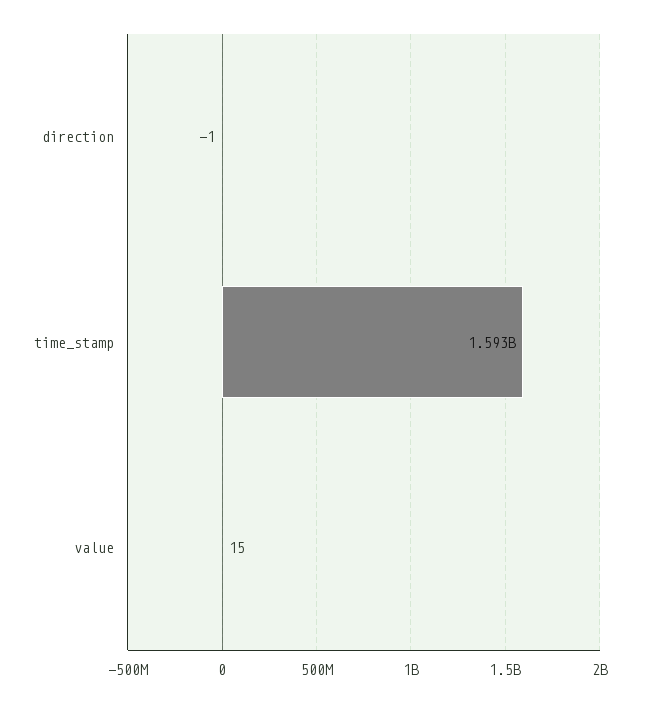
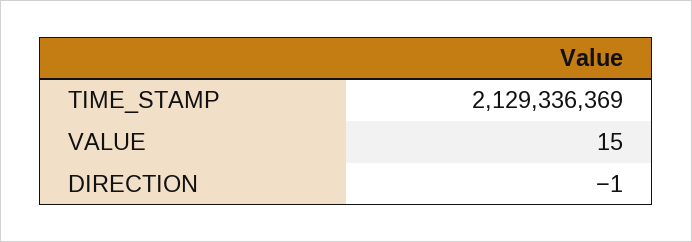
  {
    "direction": -1,
-   "time_stamp": 1593000000,
+   "time_stamp": 2129336369,
    "value": 15
  }

